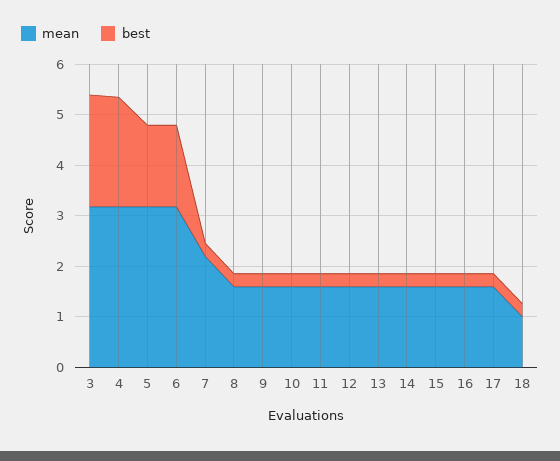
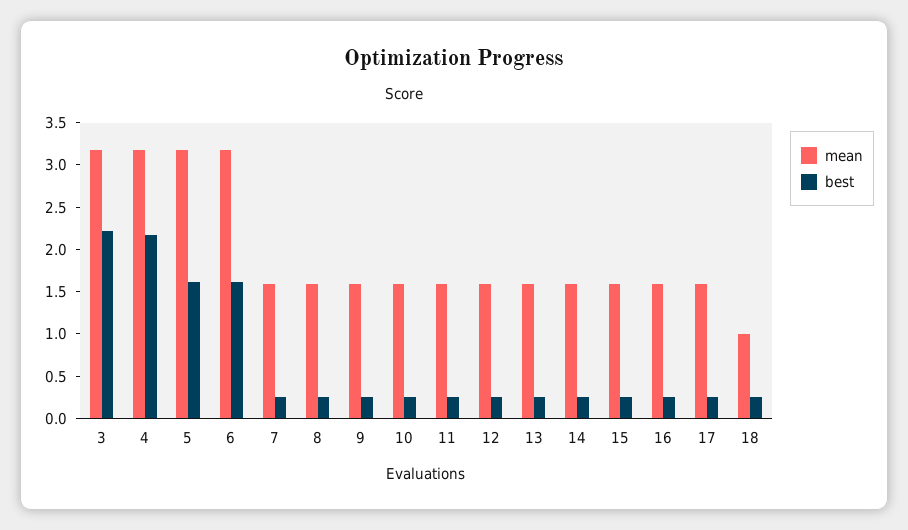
  {
    "mean": {
      "3": 3.2,
      "4": 3.2,
      "5": 3.2,
      "6": 3.2,
-     "7": 2.2,
+     "7": 1.6,
      "8": 1.6,
      "9": 1.6,
      "10": 1.6,
      "11": 1.6,
      "12": 1.6,
      "13": 1.6,
      "14": 1.6,
      "15": 1.6,
      "16": 1.6,
      "17": 1.6,
      "18": 1
    },
    "best": {
      "3": 2.2,
      "4": 2.2,
      "5": 1.6,
      "6": 1.6,
      "7": 0.3,
      "8": 0.3,
      "9": 0.3,
      "10": 0.3,
      "11": 0.3,
      "12": 0.3,
      "13": 0.3,
      "14": 0.3,
      "15": 0.3,
      "16": 0.3,
      "17": 0.3,
      "18": 0.3
    }
  }

